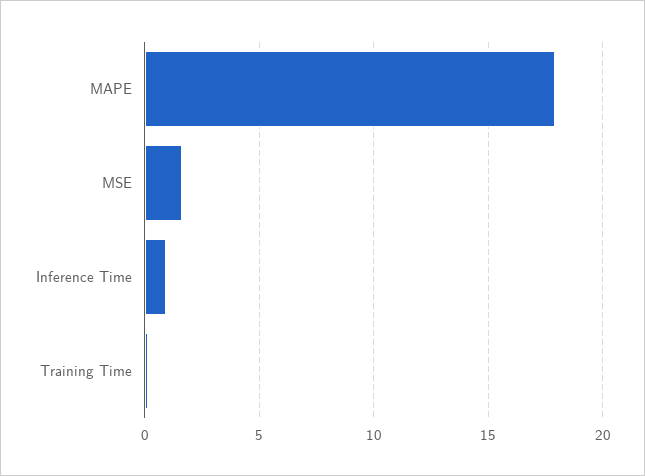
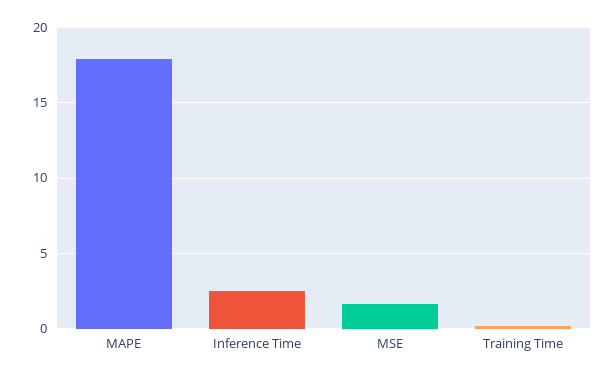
  {
    "MAPE": 18,
    "MSE": 1.5,
-   "Inference Time": 1,
+   "Inference Time": 2.5,
    "Training Time": 0
  }

